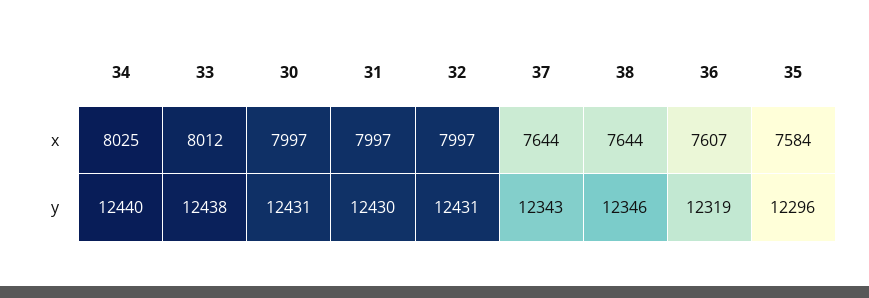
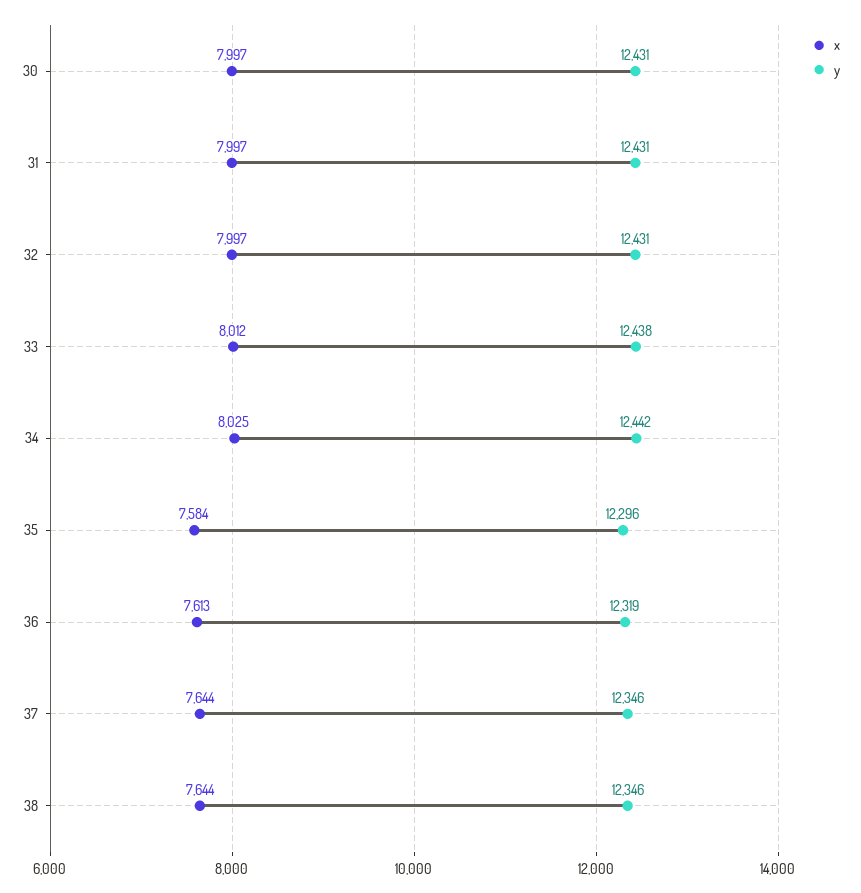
  {
    "x": {
      "34": 8025,
      "33": 8012,
      "30": 7997,
      "31": 7997,
      "32": 7997,
      "37": 7644,
      "38": 7644,
-     "36": 7607,
+     "36": 7613,
      "35": 7584
    },
    "y": {
-     "34": 12440,
+     "34": 12442,
      "33": 12438,
      "30": 12431,
-     "31": 12430,
+     "31": 12431,
      "32": 12431,
-     "37": 12343,
+     "37": 12346,
      "38": 12346,
      "36": 12319,
      "35": 12296
    }
  }

